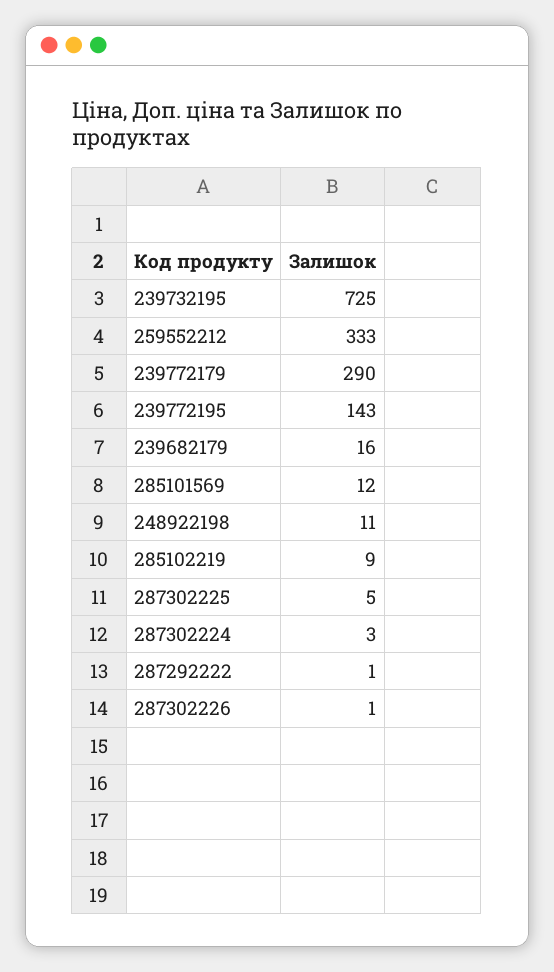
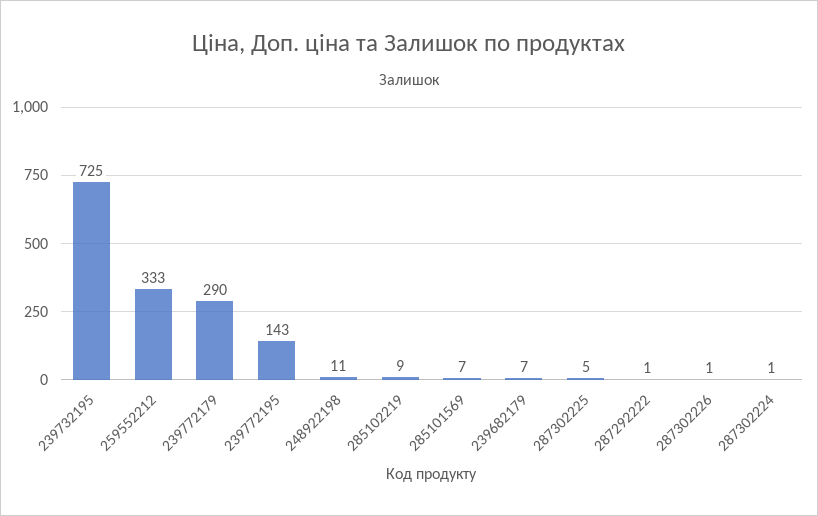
  {
    "239732195": 725,
    "259552212": 333,
    "239772179": 290,
    "239772195": 143,
-   "239682179": 16,
+   "239682179": 7,
-   "285101569": 12,
+   "285101569": 7,
    "248922198": 11,
    "285102219": 9,
    "287302225": 5,
-   "287302224": 3,
+   "287302224": 1,
    "287292222": 1,
    "287302226": 1
  }

